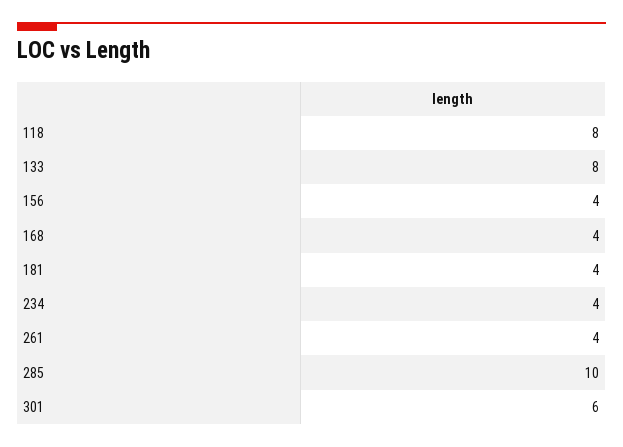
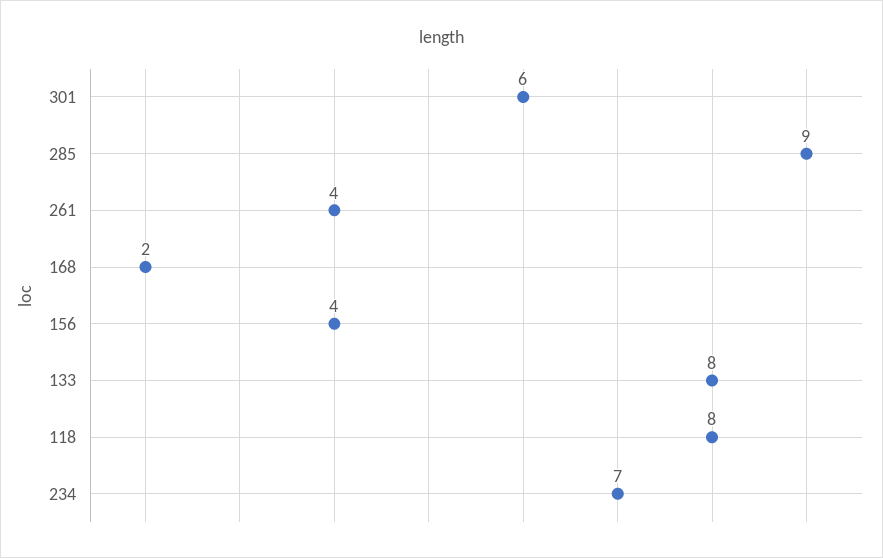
  {
    "118": 8,
    "133": 8,
    "156": 4,
-   "168": 4,
+   "168": 2,
-   "181": 4,
-   "234": 4,
+   "234": 7,
    "261": 4,
-   "285": 10,
+   "285": 9,
    "301": 6
  }

